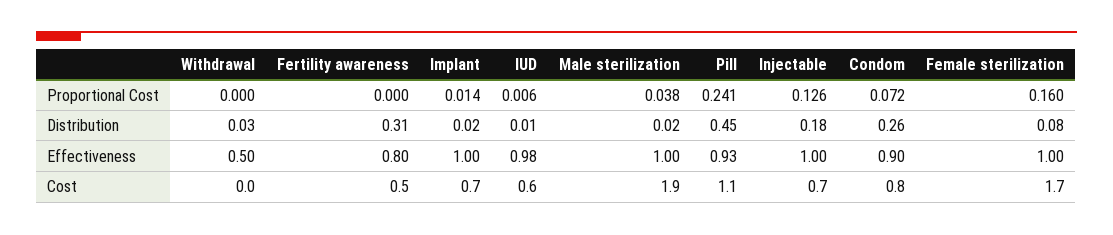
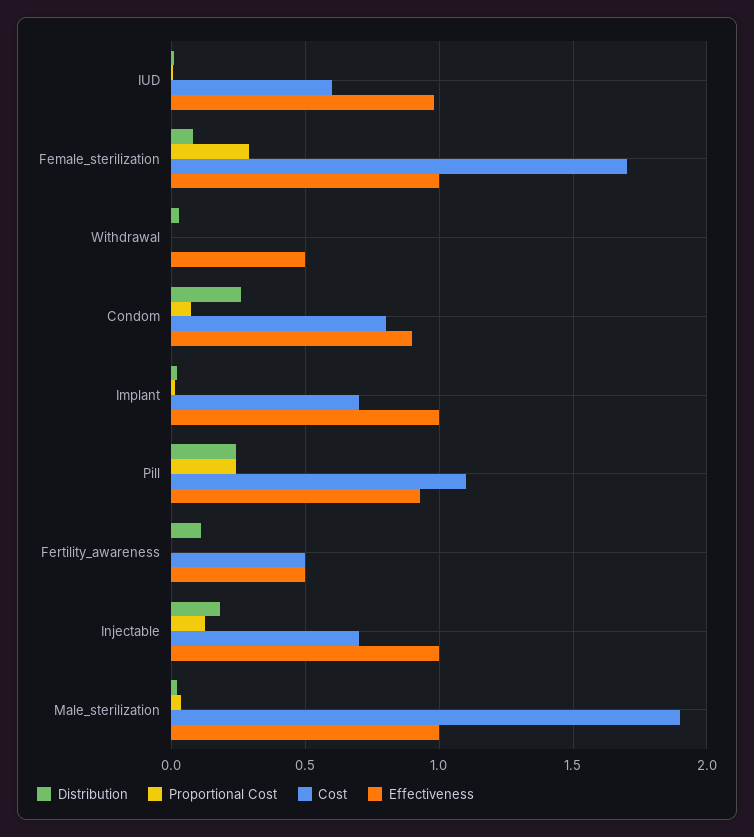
  {
    "Proportional Cost": {
      "Withdrawal": 0,
      "Fertility awareness": 0,
      "Implant": 0.014,
      "IUD": 0.006,
      "Male sterilization": 0.038,
      "Pill": 0.241,
      "Injectable": 0.126,
      "Condom": 0.072,
-     "Female sterilization": 0.16
+     "Female sterilization": 0.3
    },
    "Distribution": {
      "Withdrawal": 0.03,
-     "Fertility awareness": 0.31,
+     "Fertility awareness": 0.1,
      "Implant": 0.02,
      "IUD": 0.01,
      "Male sterilization": 0.02,
-     "Pill": 0.45,
+     "Pill": 0.25,
      "Injectable": 0.18,
      "Condom": 0.26,
      "Female sterilization": 0.08
    },
    "Effectiveness": {
      "Withdrawal": 0.5,
-     "Fertility awareness": 0.8,
+     "Fertility awareness": 0.5,
      "Implant": 1,
      "IUD": 0.98,
      "Male sterilization": 1,
      "Pill": 0.93,
      "Injectable": 1,
      "Condom": 0.9,
      "Female sterilization": 1
    },
    "Cost": {
      "Withdrawal": 0,
      "Fertility awareness": 0.5,
      "Implant": 0.7,
      "IUD": 0.6,
      "Male sterilization": 1.9,
      "Pill": 1.1,
      "Injectable": 0.7,
      "Condom": 0.8,
      "Female sterilization": 1.7
    }
  }

